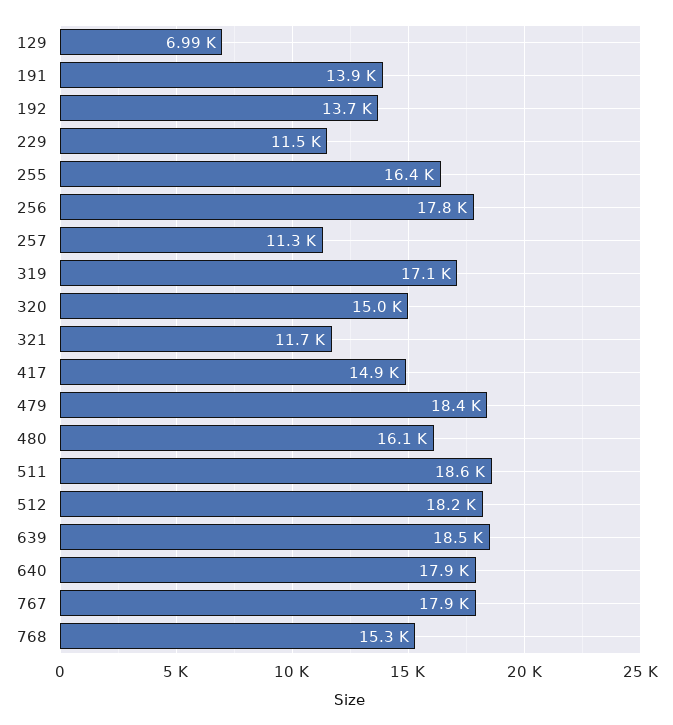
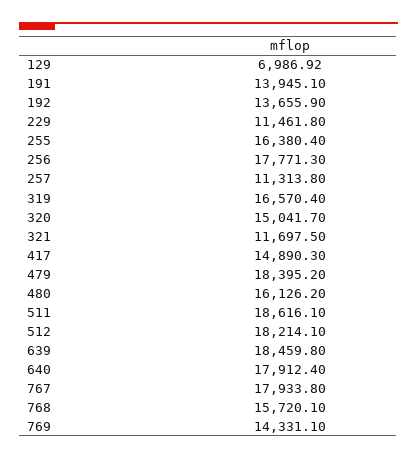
  {
    "129": 6986.92,
    "191": 13945.1,
    "192": 13655.9,
    "229": 11461.8,
    "255": 16380.4,
    "256": 17771.3,
    "257": 11313.8,
-   "319": 17100,
+   "319": 16570.4,
    "320": 15041.7,
    "321": 11697.5,
    "417": 14890.3,
    "479": 18395.2,
    "480": 16126.2,
    "511": 18616.1,
    "512": 18214.1,
    "639": 18459.8,
    "640": 17912.4,
    "767": 17933.8,
-   "768": 15300
+   "768": 15720.1,
+   "769": 14331.1
  }

